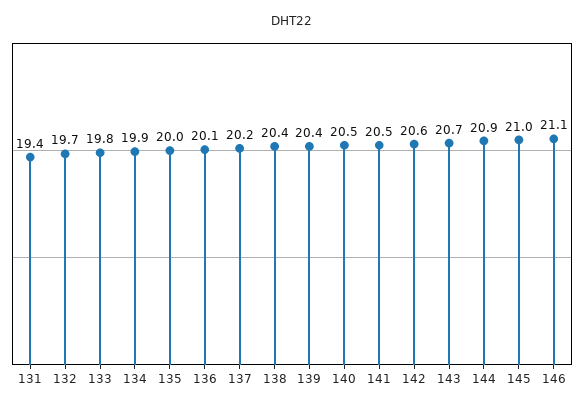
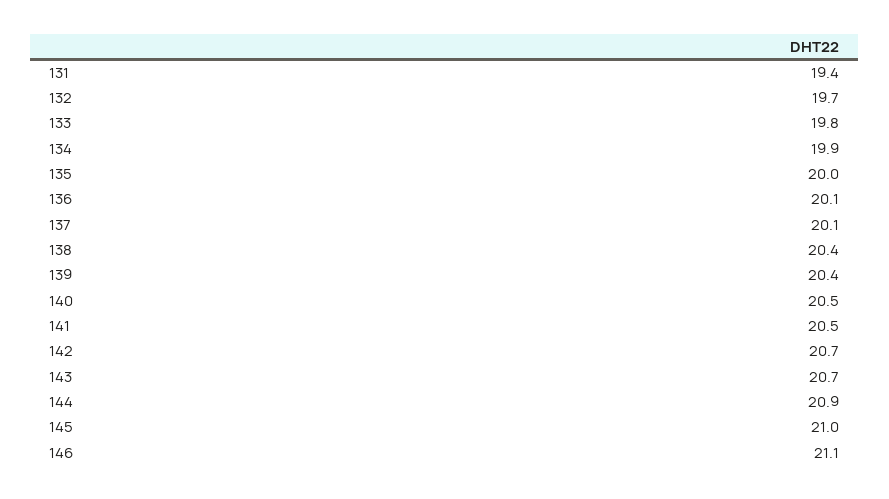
  {
    "131": 19.4,
    "132": 19.7,
    "133": 19.8,
    "134": 19.9,
    "135": 20,
    "136": 20.1,
-   "137": 20.2,
+   "137": 20.1,
    "138": 20.4,
    "139": 20.4,
    "140": 20.5,
    "141": 20.5,
-   "142": 20.6,
+   "142": 20.7,
    "143": 20.7,
    "144": 20.9,
    "145": 21,
    "146": 21.1
  }

